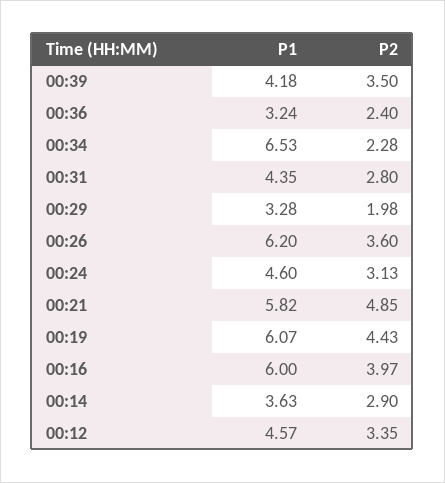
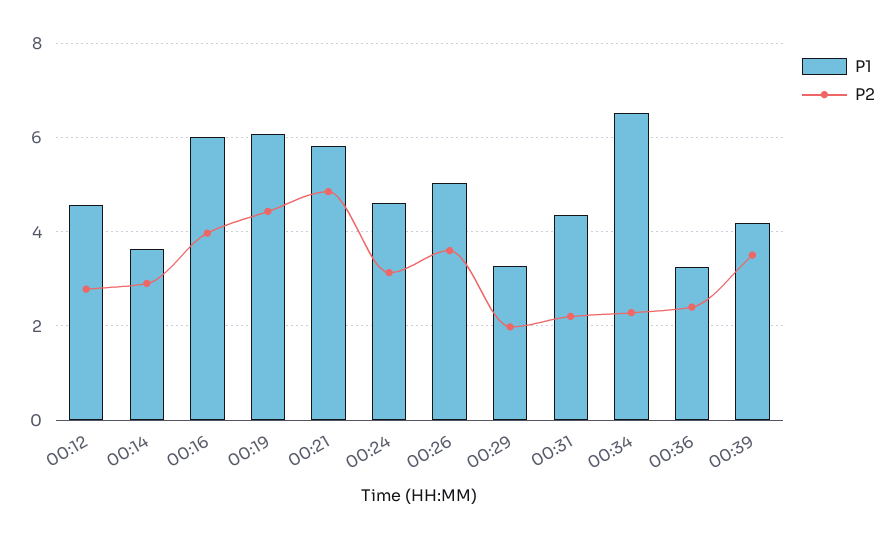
  {
    "P1": {
      "00:39": 4.18,
      "00:36": 3.24,
      "00:34": 6.53,
      "00:31": 4.35,
      "00:29": 3.28,
-     "00:26": 6.2,
+     "00:26": 5,
      "00:24": 4.6,
      "00:21": 5.82,
      "00:19": 6.07,
      "00:16": 6,
      "00:14": 3.63,
      "00:12": 4.57
    },
    "P2": {
      "00:39": 3.5,
      "00:36": 2.4,
      "00:34": 2.28,
-     "00:31": 2.8,
+     "00:31": 2.2,
      "00:29": 1.98,
      "00:26": 3.6,
      "00:24": 3.13,
      "00:21": 4.85,
      "00:19": 4.43,
      "00:16": 3.97,
      "00:14": 2.9,
-     "00:12": 3.35
+     "00:12": 2.8
    }
  }

